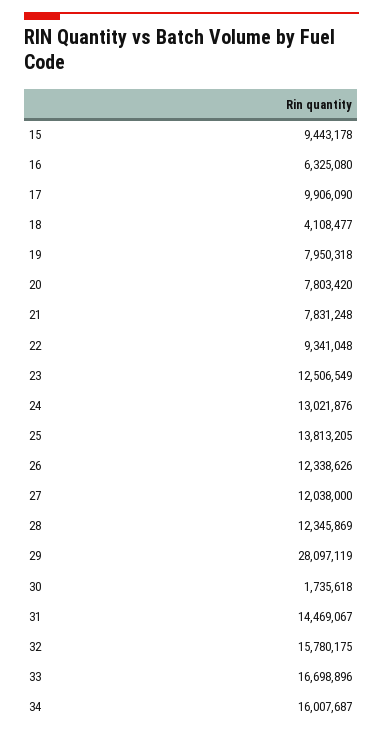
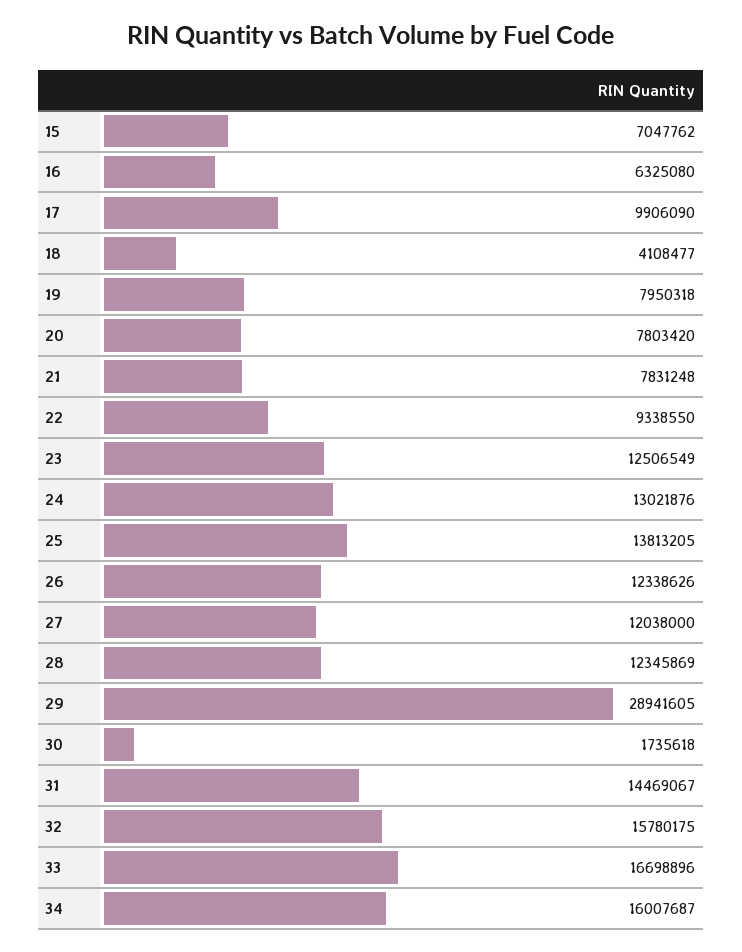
  {
-   "15": 9443178,
+   "15": 7047762,
    "16": 6325080,
    "17": 9906090,
    "18": 4108477,
    "19": 7950318,
    "20": 7803420,
    "21": 7831248,
-   "22": 9341048,
+   "22": 9338550,
    "23": 12506549,
    "24": 13021876,
    "25": 13813205,
    "26": 12338626,
    "27": 12038000,
    "28": 12345869,
-   "29": 28097119,
+   "29": 28941605,
    "30": 1735618,
    "31": 14469067,
    "32": 15780175,
    "33": 16698896,
    "34": 16007687
  }

